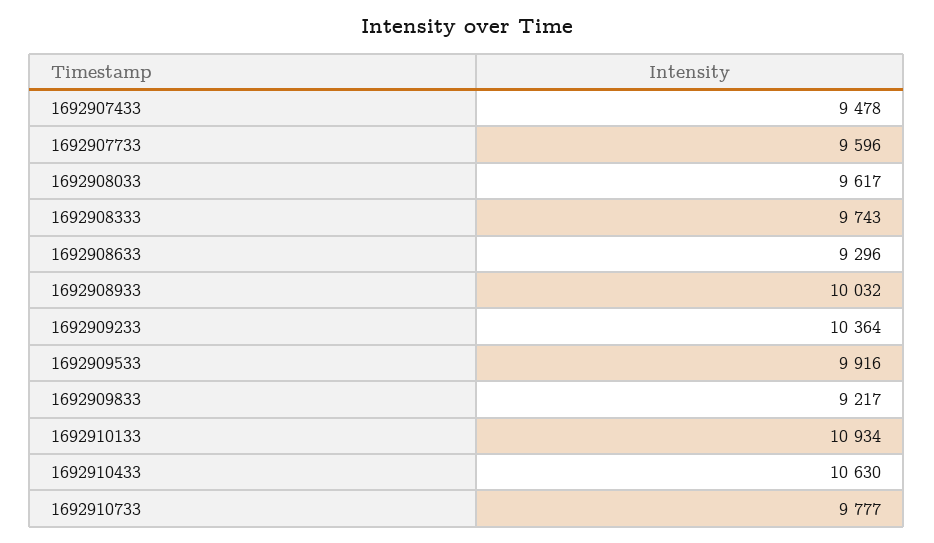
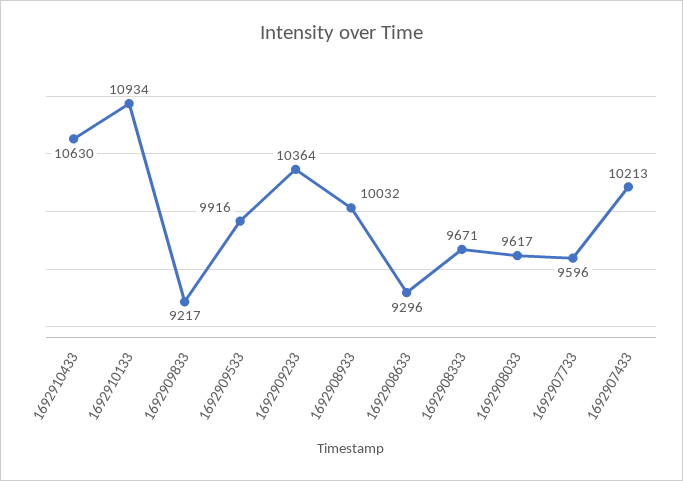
  {
-   "1692907433": 9478,
+   "1692907433": 10213,
    "1692907733": 9596,
    "1692908033": 9617,
-   "1692908333": 9743,
+   "1692908333": 9671,
    "1692908633": 9296,
    "1692908933": 10032,
    "1692909233": 10364,
    "1692909533": 9916,
    "1692909833": 9217,
    "1692910133": 10934,
-   "1692910433": 10630,
+   "1692910433": 10630
-   "1692910733": 9777
  }

